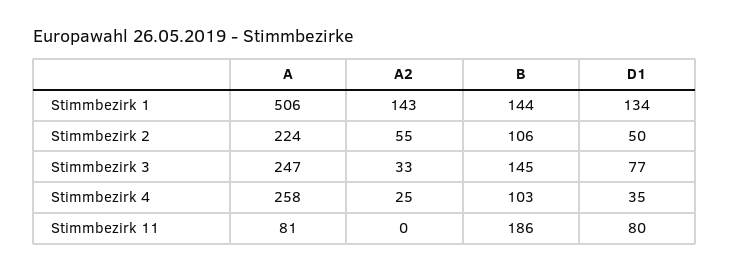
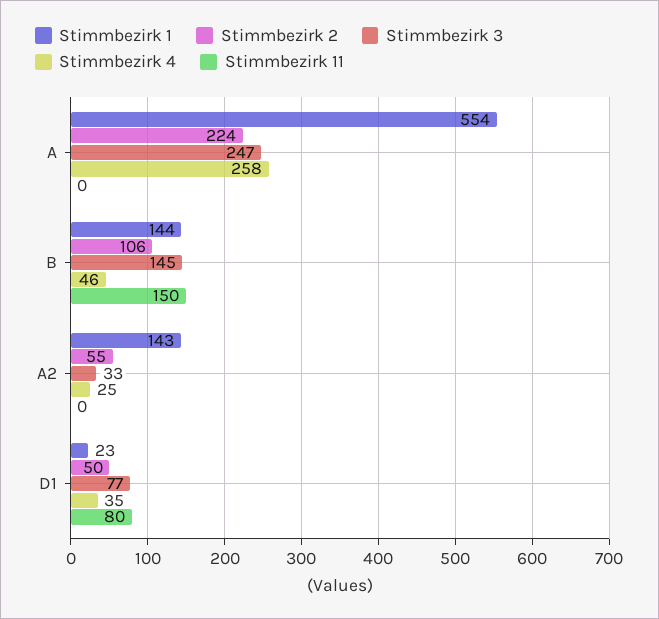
  {
    "Stimmbezirk 1": {
-     "A": 506,
+     "A": 554,
      "A2": 143,
      "B": 144,
-     "D1": 134
+     "D1": 23
    },
    "Stimmbezirk 2": {
      "A": 224,
      "A2": 55,
      "B": 106,
      "D1": 50
    },
    "Stimmbezirk 3": {
      "A": 247,
      "A2": 33,
      "B": 145,
      "D1": 77
    },
    "Stimmbezirk 4": {
      "A": 258,
      "A2": 25,
-     "B": 103,
+     "B": 46,
      "D1": 35
    },
    "Stimmbezirk 11": {
-     "A": 81,
+     "A": 0,
      "A2": 0,
-     "B": 186,
+     "B": 150,
      "D1": 80
    }
  }

